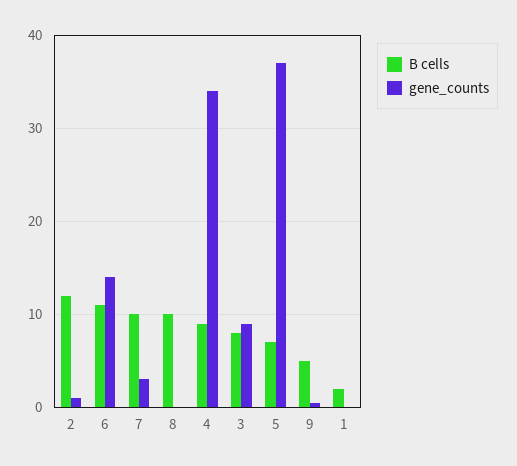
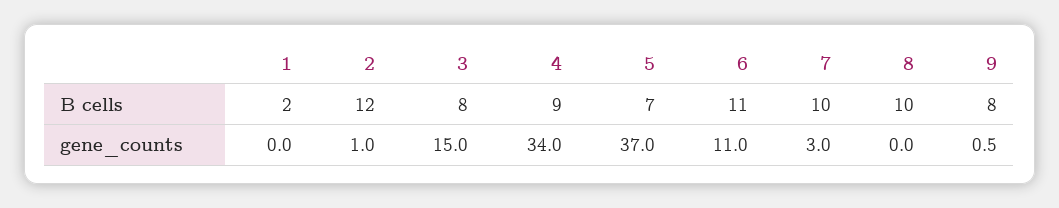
  {
    "B cells": {
      "2": 12,
      "6": 11,
      "7": 10,
      "8": 10,
      "4": 9,
      "3": 8,
      "5": 7,
-     "9": 5,
+     "9": 8,
      "1": 2
    },
    "gene_counts": {
      "2": 1,
-     "6": 14,
+     "6": 11,
      "7": 3,
      "8": 0,
      "4": 34,
-     "3": 9,
+     "3": 15,
      "5": 37,
      "9": 0.5,
      "1": 0
    }
  }

